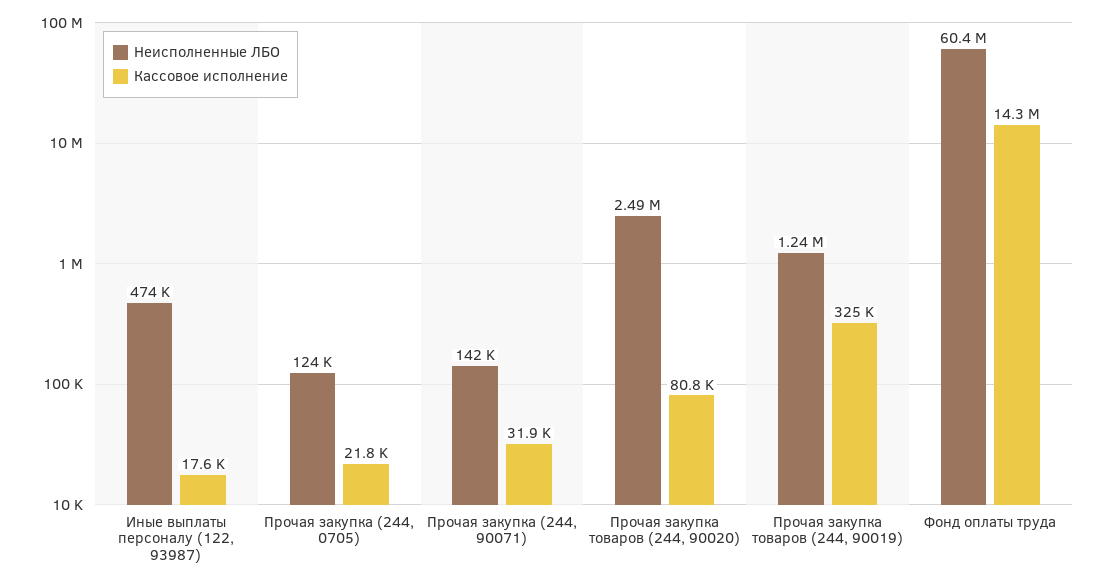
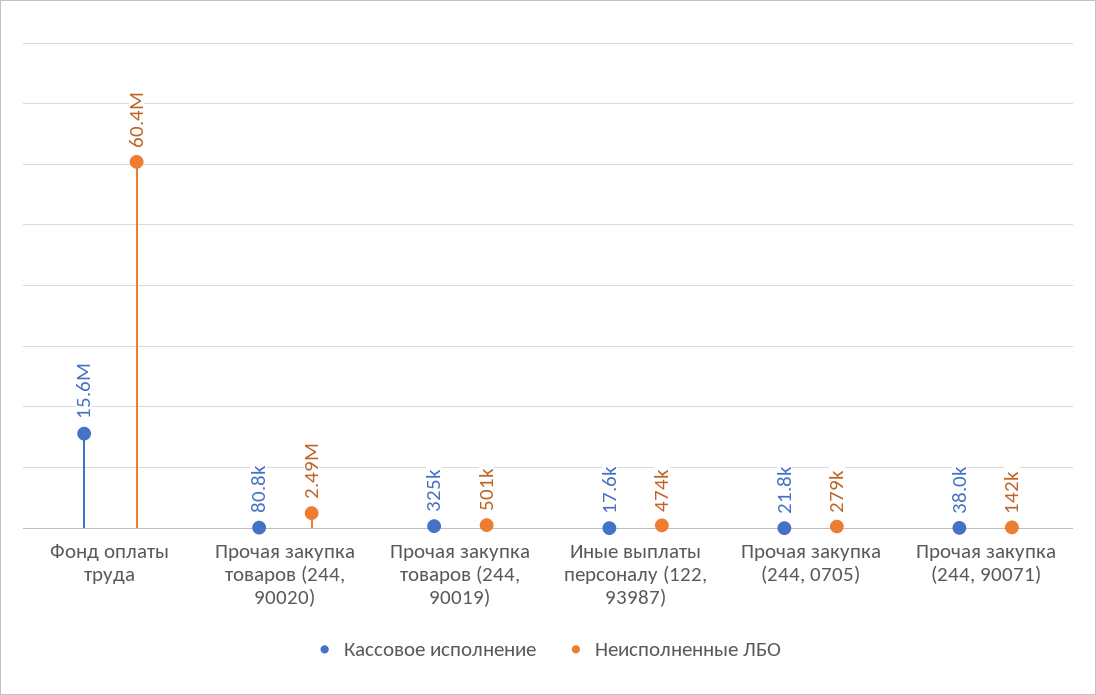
  {
    "Неисполненные ЛБО": {
      "Иные выплаты персоналу (122, 93987)": 474000,
-     "Прочая закупка (244, 0705)": 124000,
+     "Прочая закупка (244, 0705)": 279000,
      "Прочая закупка (244, 90071)": 142000,
      "Прочая закупка товаров (244, 90020)": 2490000,
-     "Прочая закупка товаров (244, 90019)": 1240000,
+     "Прочая закупка товаров (244, 90019)": 501000,
      "Фонд оплаты труда": 60400000
    },
    "Кассовое исполнение": {
      "Иные выплаты персоналу (122, 93987)": 17600,
      "Прочая закупка (244, 0705)": 21800,
-     "Прочая закупка (244, 90071)": 31900,
+     "Прочая закупка (244, 90071)": 38000,
      "Прочая закупка товаров (244, 90020)": 80800,
      "Прочая закупка товаров (244, 90019)": 325000,
-     "Фонд оплаты труда": 14300000
+     "Фонд оплаты труда": 15600000
    }
  }

